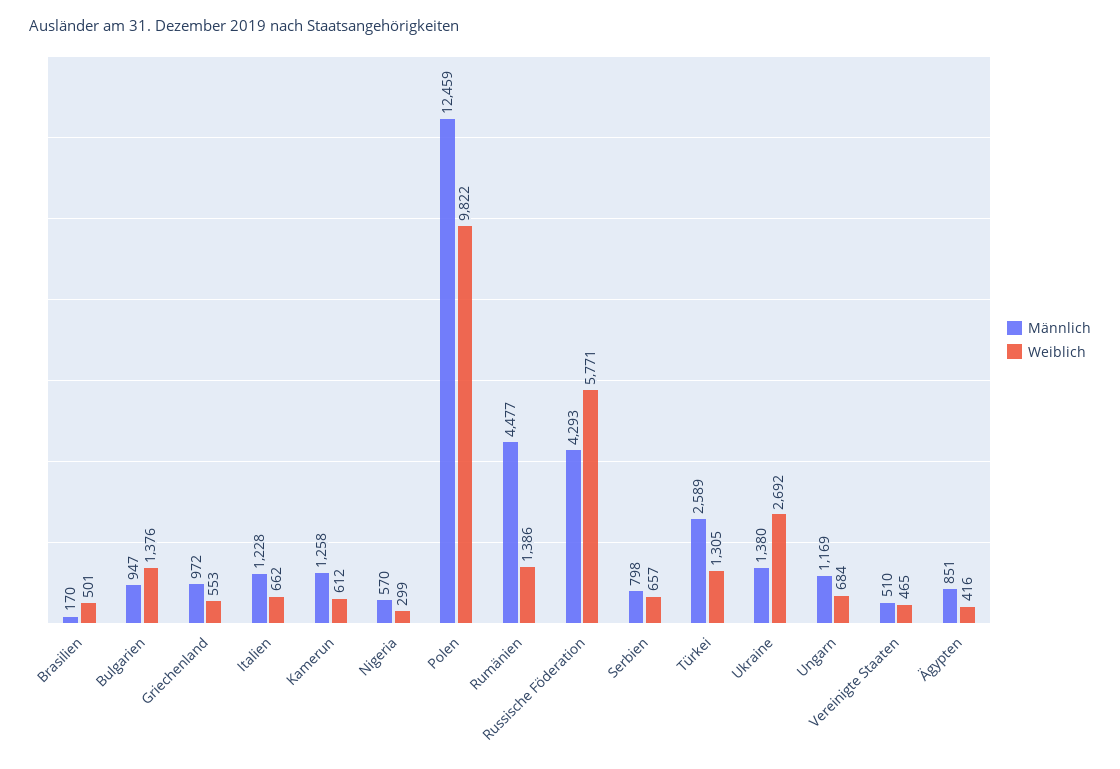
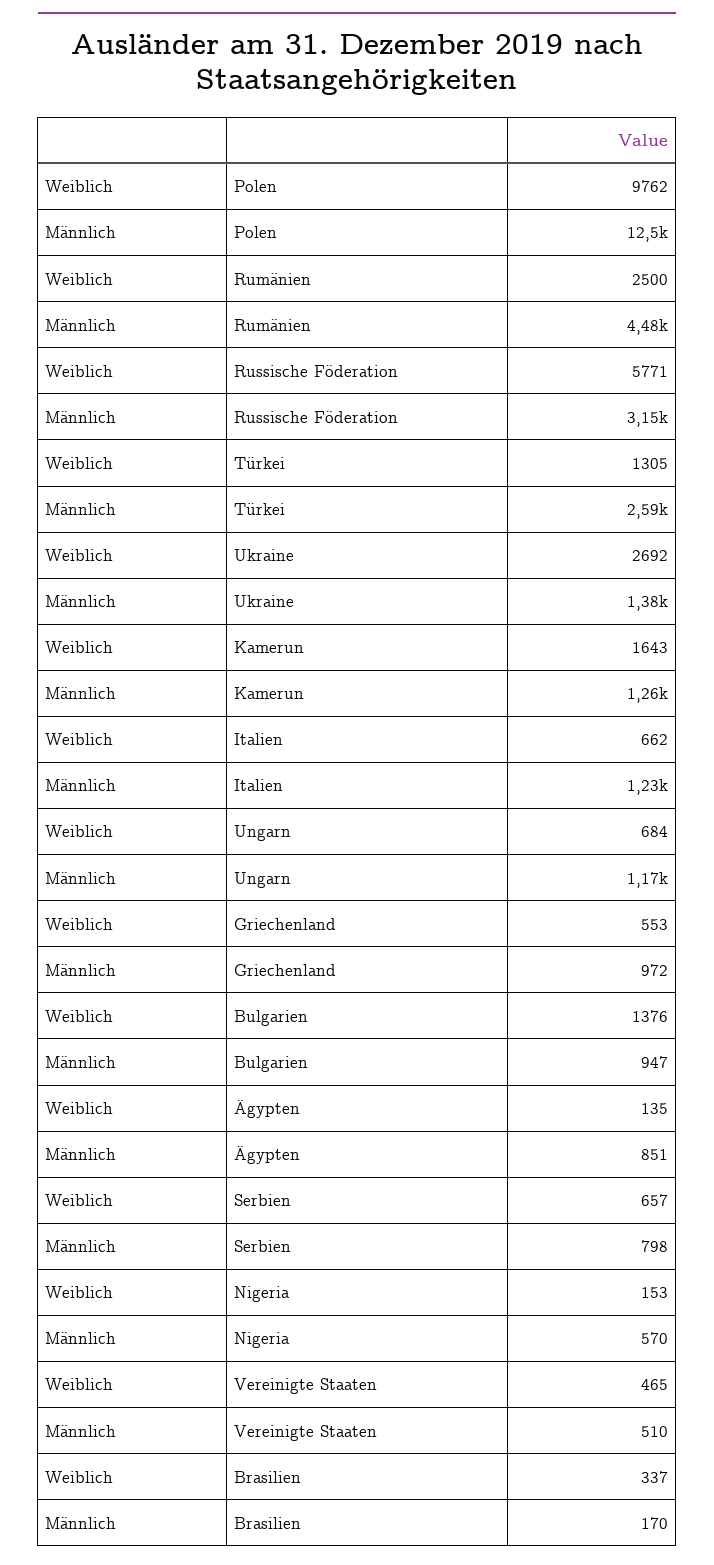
  {
    "Männlich": {
      "Brasilien": 170,
      "Bulgarien": 947,
      "Griechenland": 972,
      "Italien": 1228,
      "Kamerun": 1258,
      "Nigeria": 570,
      "Polen": 12459,
      "Rumänien": 4477,
-     "Russische Föderation": 4293,
+     "Russische Föderation": 3150,
      "Serbien": 798,
      "Türkei": 2589,
      "Ukraine": 1380,
      "Ungarn": 1169,
      "Vereinigte Staaten": 510,
      "Ägypten": 851
    },
    "Weiblich": {
-     "Brasilien": 501,
+     "Brasilien": 337,
      "Bulgarien": 1376,
      "Griechenland": 553,
      "Italien": 662,
-     "Kamerun": 612,
+     "Kamerun": 1643,
-     "Nigeria": 299,
+     "Nigeria": 153,
-     "Polen": 9822,
+     "Polen": 9762,
-     "Rumänien": 1386,
+     "Rumänien": 2500,
      "Russische Föderation": 5771,
      "Serbien": 657,
      "Türkei": 1305,
      "Ukraine": 2692,
      "Ungarn": 684,
      "Vereinigte Staaten": 465,
-     "Ägypten": 416
+     "Ägypten": 135
    }
  }

